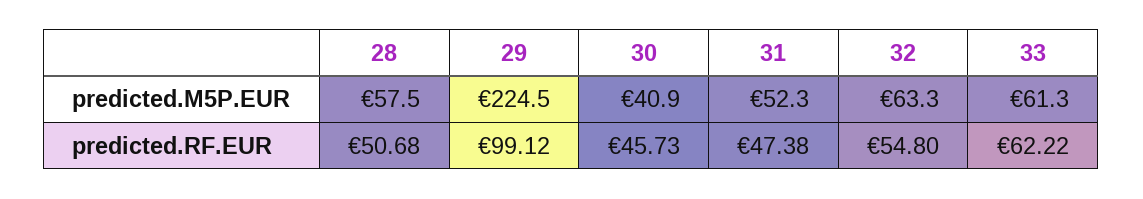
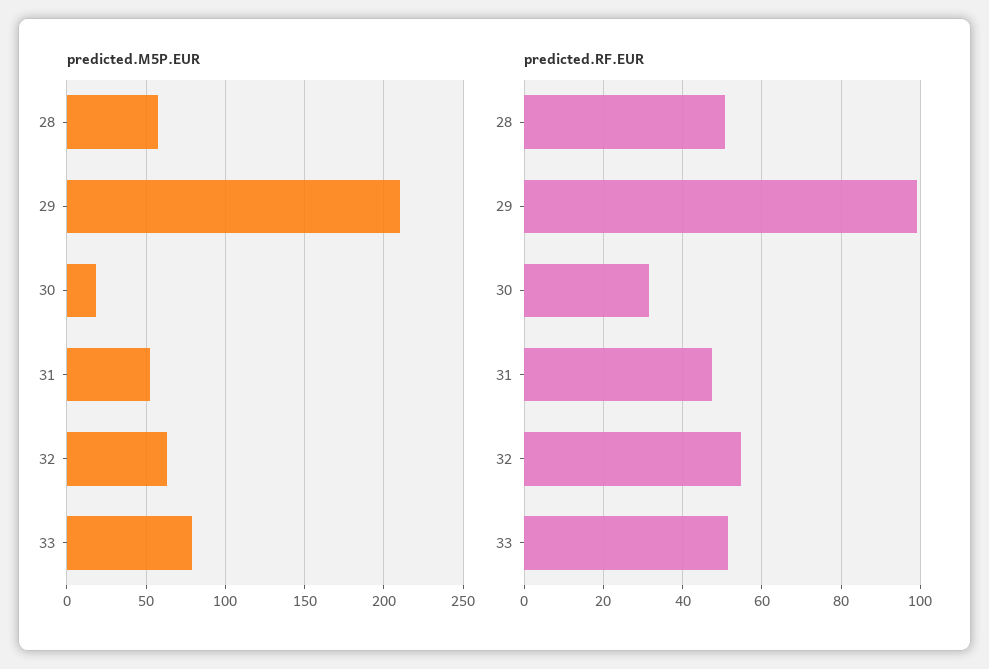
  {
    "predicted.M5P.EUR": {
      "28": 57.5,
-     "29": 224.5,
+     "29": 210,
-     "30": 40.9,
+     "30": 20,
      "31": 52.3,
      "32": 63.3,
-     "33": 61.3
+     "33": 80
    },
    "predicted.RF.EUR": {
      "28": 50.68,
      "29": 99.12,
-     "30": 45.73,
+     "30": 32,
      "31": 47.38,
      "32": 54.8,
-     "33": 62.22
+     "33": 52
    }
  }

